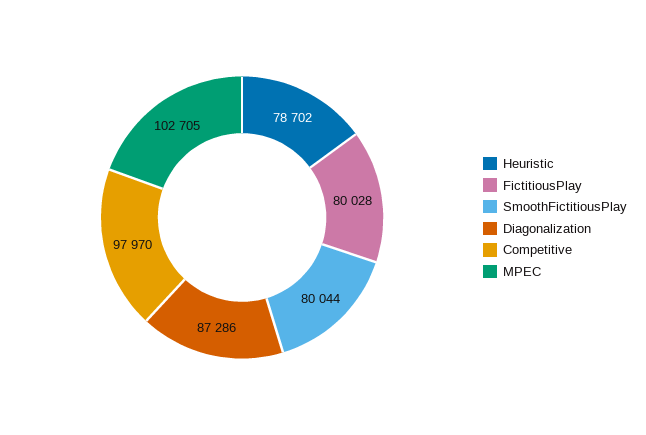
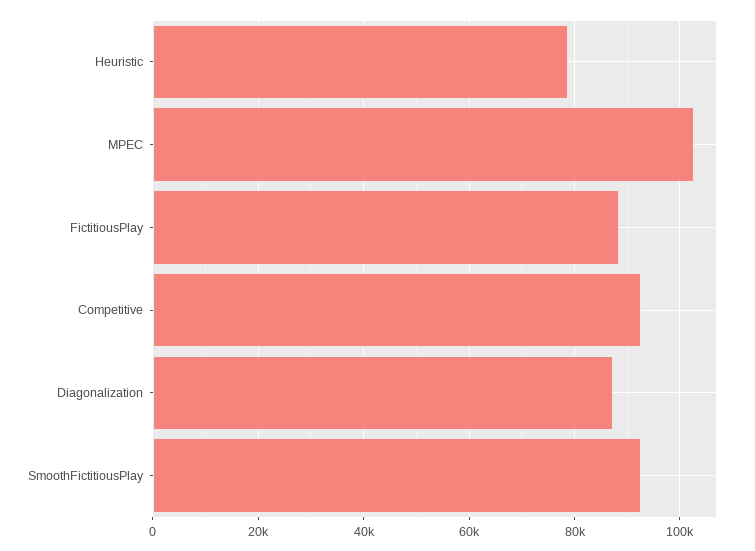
  {
    "Heuristic": 78702,
-   "FictitiousPlay": 80028,
+   "FictitiousPlay": 88000,
-   "SmoothFictitiousPlay": 80044,
+   "SmoothFictitiousPlay": 92000,
    "Diagonalization": 87286,
-   "Competitive": 97970,
+   "Competitive": 92000,
    "MPEC": 102705
  }

